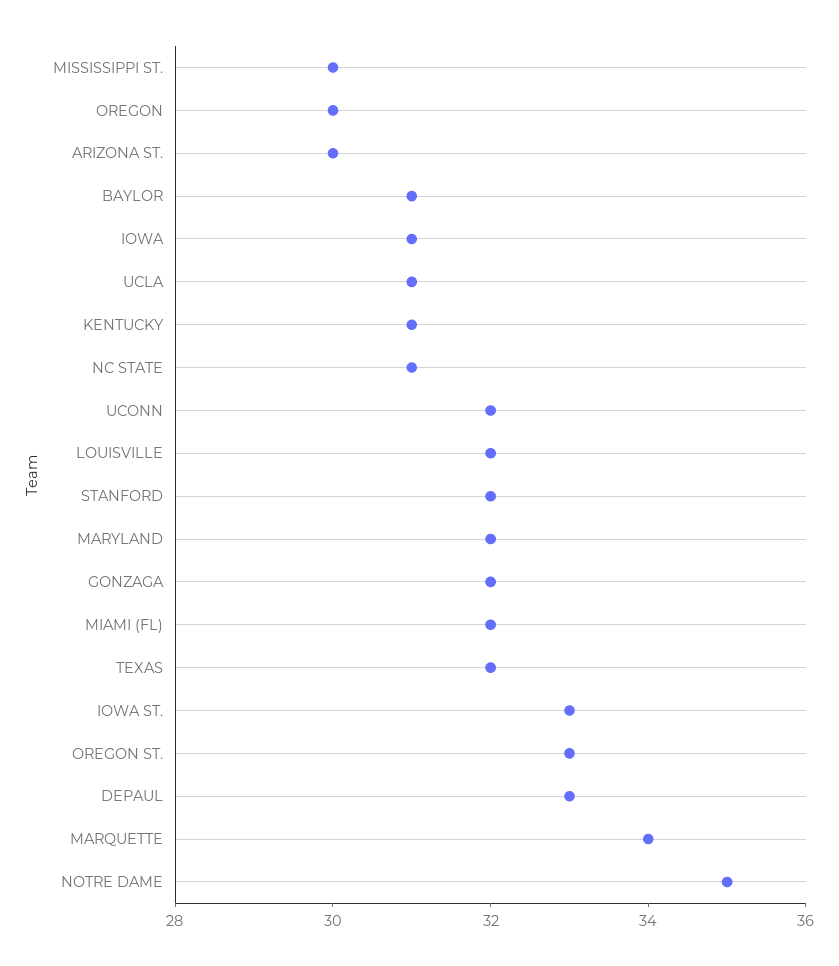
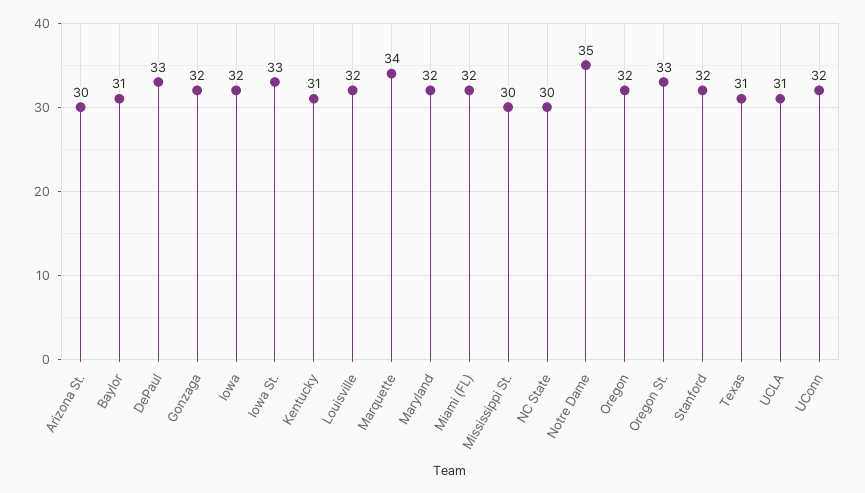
  {
    "MISSISSIPPI ST.": 30,
-   "OREGON": 30,
+   "OREGON": 32,
    "ARIZONA ST.": 30,
    "BAYLOR": 31,
-   "IOWA": 31,
+   "IOWA": 32,
    "UCLA": 31,
    "KENTUCKY": 31,
-   "NC STATE": 31,
+   "NC STATE": 30,
    "UCONN": 32,
    "LOUISVILLE": 32,
    "STANFORD": 32,
    "MARYLAND": 32,
    "GONZAGA": 32,
    "MIAMI (FL)": 32,
-   "TEXAS": 32,
+   "TEXAS": 31,
    "IOWA ST.": 33,
    "OREGON ST.": 33,
    "DEPAUL": 33,
    "MARQUETTE": 34,
    "NOTRE DAME": 35
  }

